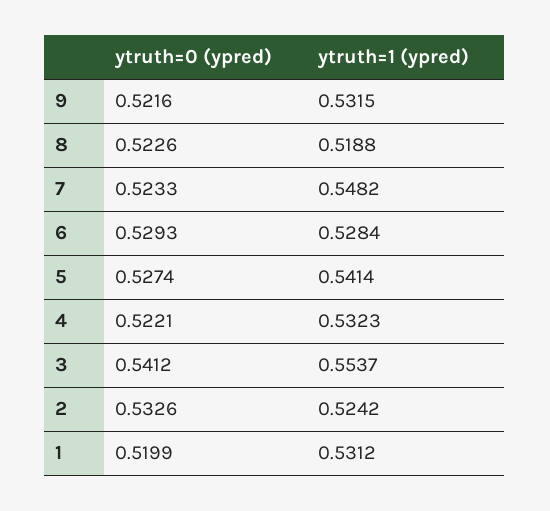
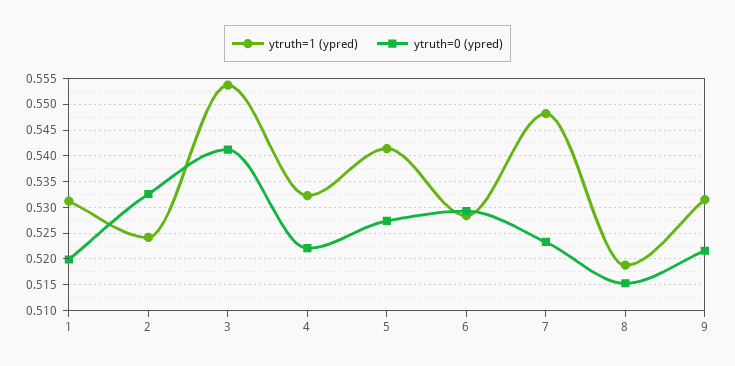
  {
    "ytruth=0 (ypred)": {
      "9": 0.5216,
-     "8": 0.5226,
+     "8": 0.515,
      "7": 0.5233,
      "6": 0.5293,
      "5": 0.5274,
      "4": 0.5221,
      "3": 0.5412,
      "2": 0.5326,
      "1": 0.5199
    },
    "ytruth=1 (ypred)": {
      "9": 0.5315,
      "8": 0.5188,
      "7": 0.5482,
      "6": 0.5284,
      "5": 0.5414,
      "4": 0.5323,
      "3": 0.5537,
      "2": 0.5242,
      "1": 0.5312
    }
  }

